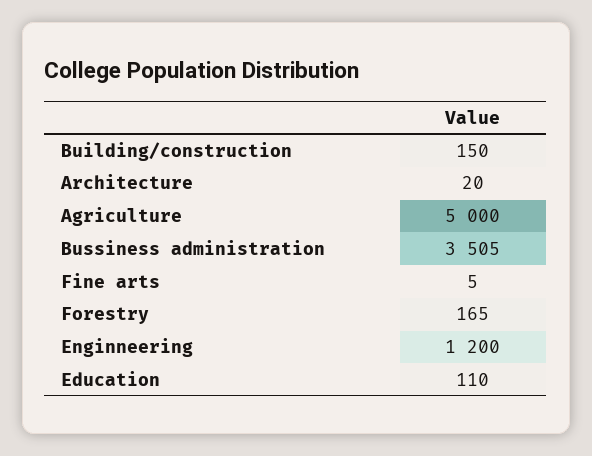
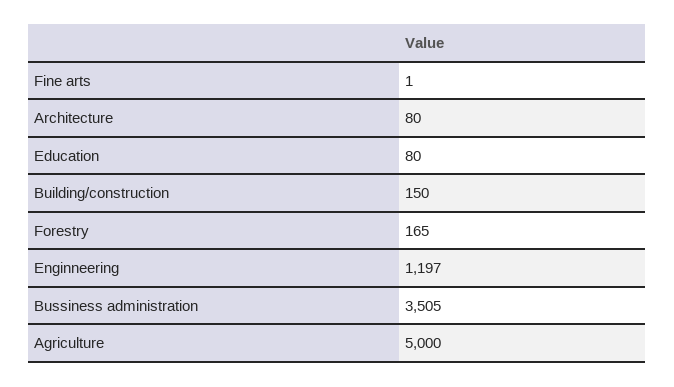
  {
    "Building/construction": 150,
-   "Architecture": 20,
+   "Architecture": 80,
    "Agriculture": 5000,
    "Bussiness administration": 3505,
-   "Fine arts": 5,
+   "Fine arts": 1,
    "Forestry": 165,
-   "Enginneering": 1200,
+   "Enginneering": 1197,
-   "Education": 110
+   "Education": 80
  }

